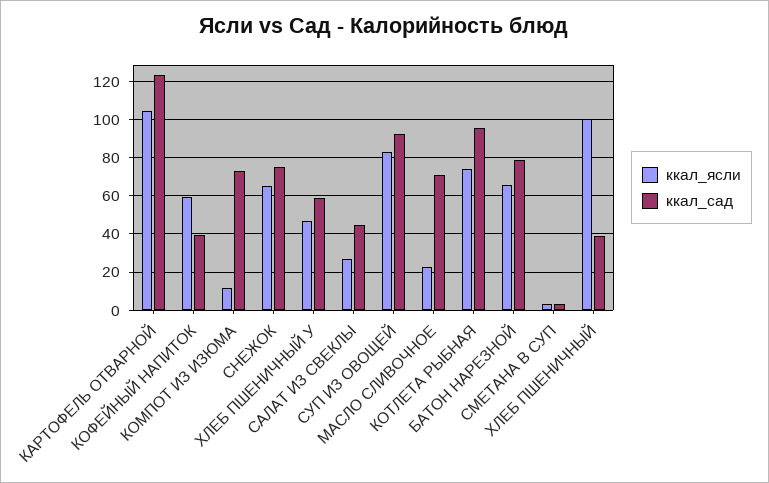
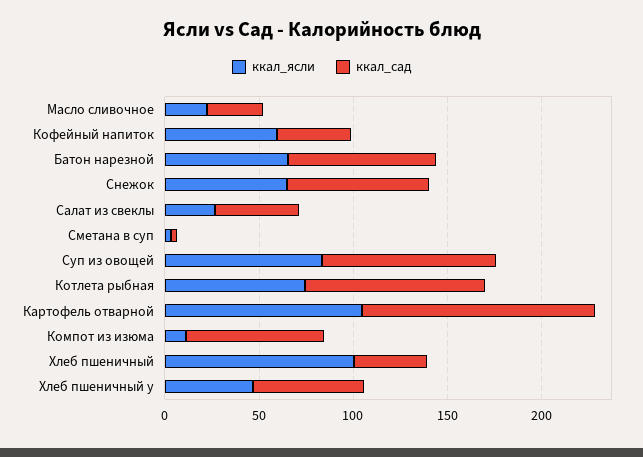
  {
    "ккал_ясли": {
      "КАРТОФЕЛЬ ОТВАРНОЙ": 105,
      "КОФЕЙНЫЙ НАПИТОК": 60,
      "КОМПОТ ИЗ ИЗЮМА": 10,
      "СНЕЖОК": 65,
      "ХЛЕБ ПШЕНИЧНЫЙ У": 45,
      "САЛАТ ИЗ СВЕКЛЫ": 25,
      "СУП ИЗ ОВОЩЕЙ": 85,
      "МАСЛО СЛИВОЧНОЕ": 20,
      "КОТЛЕТА РЫБНАЯ": 75,
      "БАТОН НАРЕЗНОЙ": 65,
      "СМЕТАНА В СУП": 5,
      "ХЛЕБ ПШЕНИЧНЫЙ": 100
    },
    "ккал_сад": {
      "КАРТОФЕЛЬ ОТВАРНОЙ": 125,
      "КОФЕЙНЫЙ НАПИТОК": 40,
      "КОМПОТ ИЗ ИЗЮМА": 75,
      "СНЕЖОК": 75,
      "ХЛЕБ ПШЕНИЧНЫЙ У": 60,
      "САЛАТ ИЗ СВЕКЛЫ": 45,
      "СУП ИЗ ОВОЩЕЙ": 90,
-     "МАСЛО СЛИВОЧНОЕ": 70,
+     "МАСЛО СЛИВОЧНОЕ": 30,
      "КОТЛЕТА РЫБНАЯ": 95,
      "БАТОН НАРЕЗНОЙ": 80,
      "СМЕТАНА В СУП": 5,
      "ХЛЕБ ПШЕНИЧНЫЙ": 40
    }
  }

